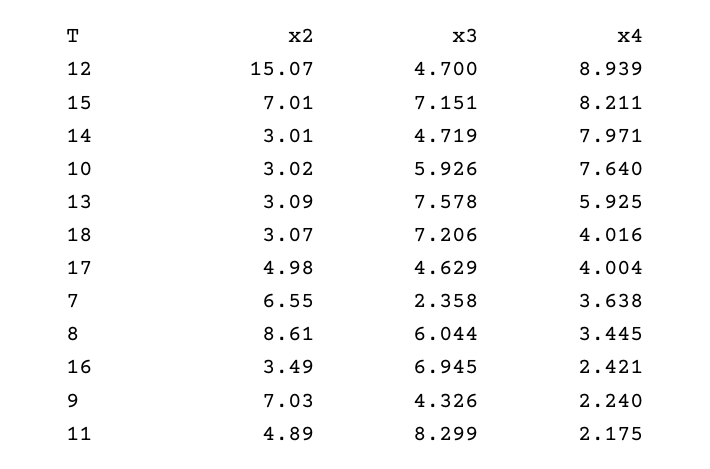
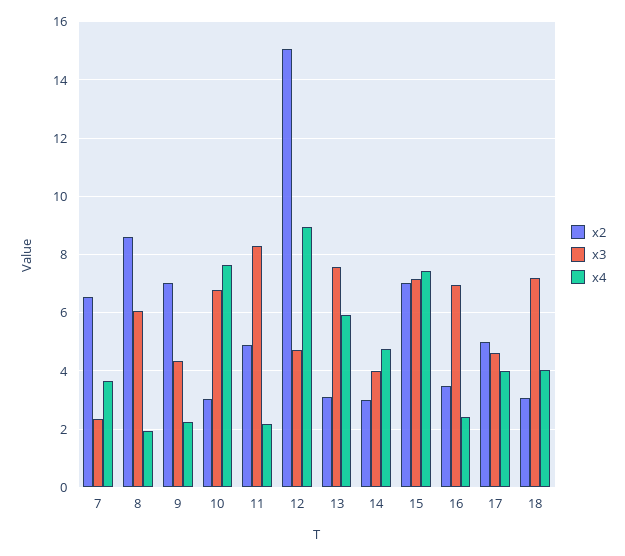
  {
    "x2": {
      "12": 15.07,
      "15": 7.01,
      "14": 3.01,
      "10": 3.02,
      "13": 3.09,
      "18": 3.07,
      "17": 4.98,
      "7": 6.55,
      "8": 8.61,
      "16": 3.49,
      "9": 7.03,
      "11": 4.89
    },
    "x3": {
      "12": 4.7,
      "15": 7.151,
-     "14": 4.719,
+     "14": 4,
-     "10": 5.926,
+     "10": 6.75,
      "13": 7.578,
      "18": 7.206,
      "17": 4.629,
      "7": 2.358,
      "8": 6.044,
      "16": 6.945,
      "9": 4.326,
      "11": 8.299
    },
    "x4": {
      "12": 8.939,
-     "15": 8.211,
+     "15": 7.5,
-     "14": 7.971,
+     "14": 4.75,
      "10": 7.64,
      "13": 5.925,
      "18": 4.016,
      "17": 4.004,
      "7": 3.638,
-     "8": 3.445,
+     "8": 2,
      "16": 2.421,
      "9": 2.24,
      "11": 2.175
    }
  }

